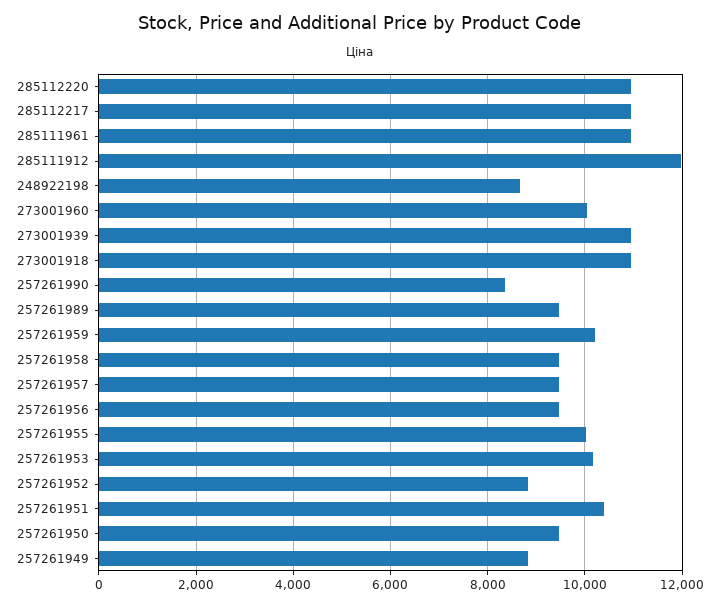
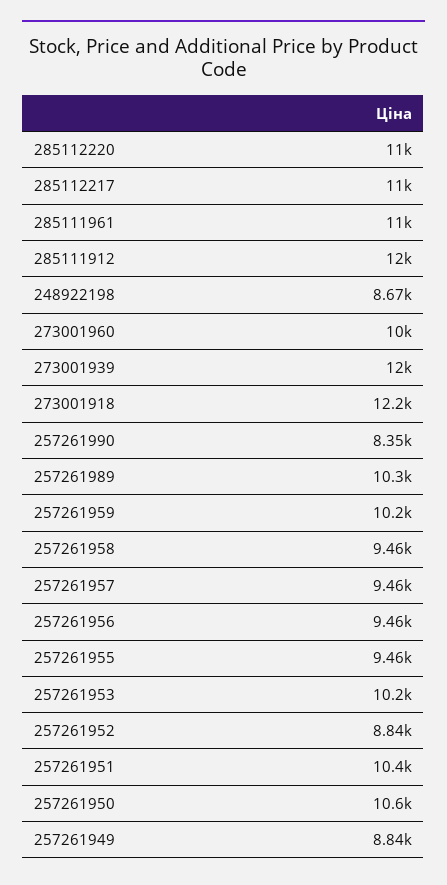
  {
    "285112220": 11000,
    "285112217": 11000,
    "285111961": 11000,
    "285111912": 12000,
    "248922198": 8670,
    "273001960": 10000,
-   "273001939": 11000,
+   "273001939": 12000,
-   "273001918": 11000,
+   "273001918": 12200,
    "257261990": 8350,
-   "257261989": 9400,
+   "257261989": 10300,
    "257261959": 10200,
    "257261958": 9460,
    "257261957": 9460,
    "257261956": 9460,
-   "257261955": 10000,
+   "257261955": 9460,
    "257261953": 10200,
    "257261952": 8840,
    "257261951": 10400,
-   "257261950": 9400,
+   "257261950": 10600,
    "257261949": 8840
  }

